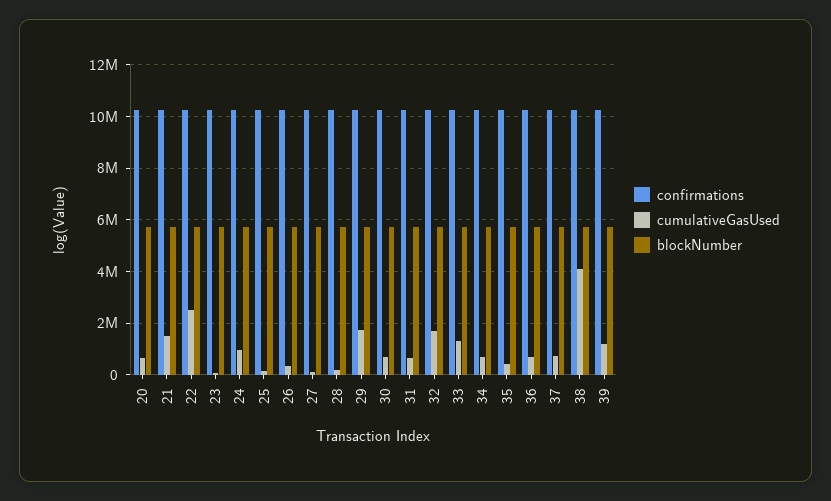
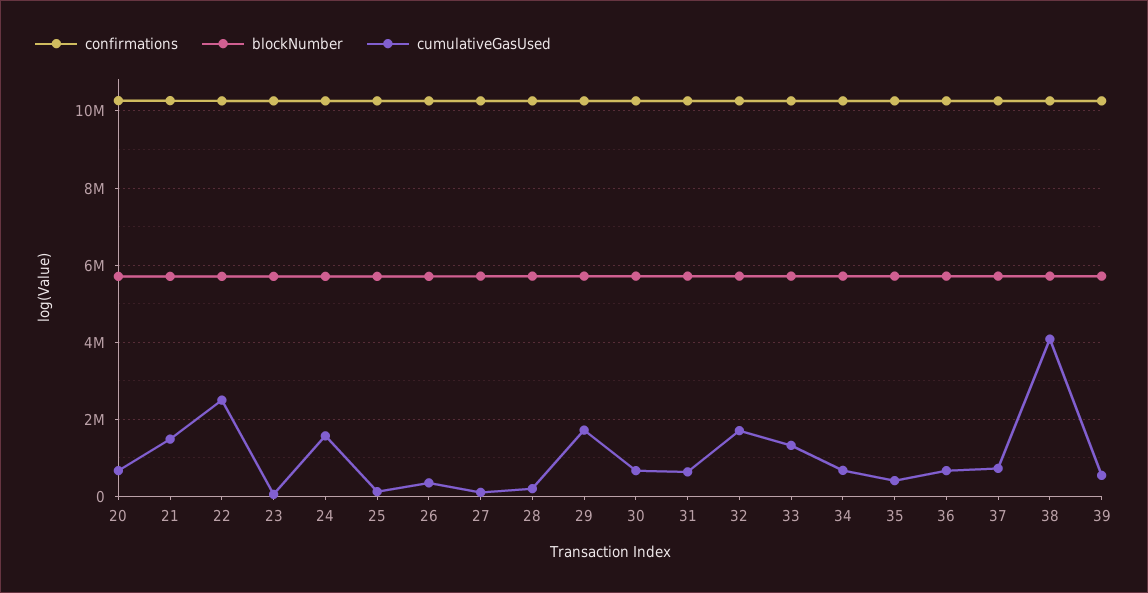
  {
    "confirmations": {
      "20": 10200000,
      "21": 10200000,
      "22": 10200000,
      "23": 10200000,
      "24": 10200000,
      "25": 10200000,
      "26": 10200000,
      "27": 10200000,
      "28": 10200000,
      "29": 10200000,
      "30": 10200000,
      "31": 10200000,
      "32": 10200000,
      "33": 10200000,
      "34": 10200000,
      "35": 10200000,
      "36": 10200000,
      "37": 10200000,
      "38": 10200000,
      "39": 10200000
    },
    "cumulativeGasUsed": {
      "20": 600000,
      "21": 1400000,
      "22": 2400000,
      "23": 0,
-     "24": 1000000,
+     "24": 1600000,
      "25": 200000,
      "26": 400000,
      "27": 200000,
      "28": 200000,
      "29": 1800000,
      "30": 600000,
      "31": 600000,
      "32": 1800000,
      "33": 1400000,
      "34": 600000,
      "35": 400000,
      "36": 600000,
      "37": 800000,
      "38": 4000000,
-     "39": 1250000
+     "39": 600000
    },
    "blockNumber": {
      "20": 5800000,
      "21": 5800000,
      "22": 5800000,
      "23": 5800000,
      "24": 5800000,
      "25": 5800000,
      "26": 5800000,
      "27": 5800000,
      "28": 5800000,
      "29": 5800000,
      "30": 5800000,
      "31": 5800000,
      "32": 5800000,
      "33": 5800000,
      "34": 5800000,
      "35": 5800000,
      "36": 5800000,
      "37": 5800000,
      "38": 5800000,
      "39": 5800000
    }
  }

